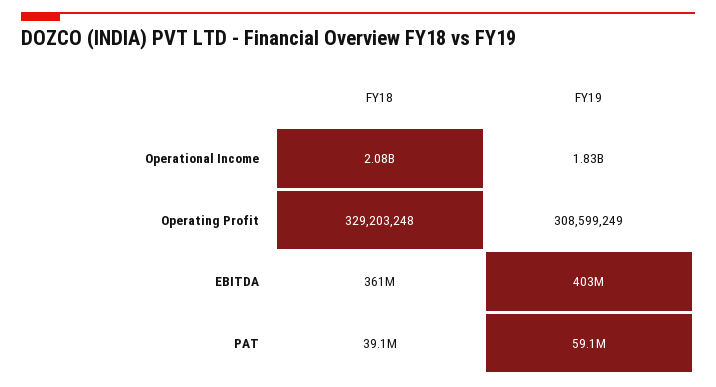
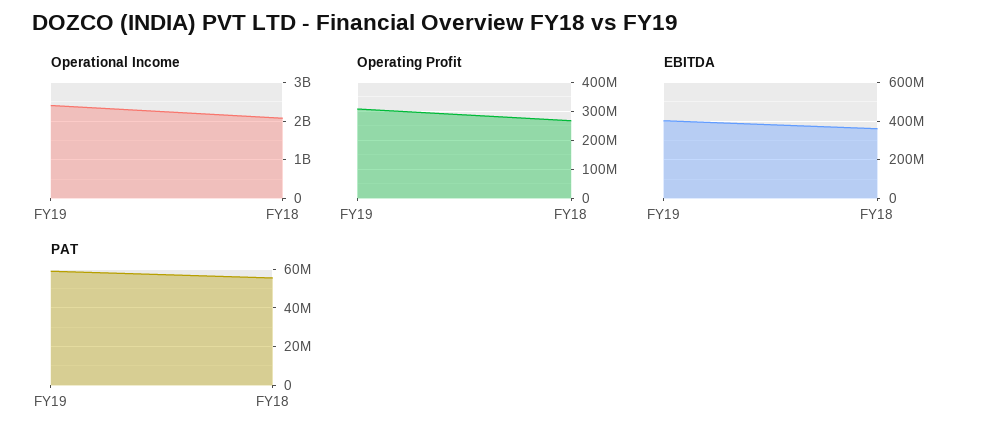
  {
    "Operational Income": {
      "FY18": 2080000000,
-     "FY19": 1830000000
+     "FY19": 2400000000
    },
    "Operating Profit": {
-     "FY18": 329203248,
+     "FY18": 275000000,
      "FY19": 308599249
    },
    "EBITDA": {
      "FY18": 361000000,
      "FY19": 403000000
    },
    "PAT": {
-     "FY18": 39100000,
+     "FY18": 55000000,
      "FY19": 59100000
    }
  }

